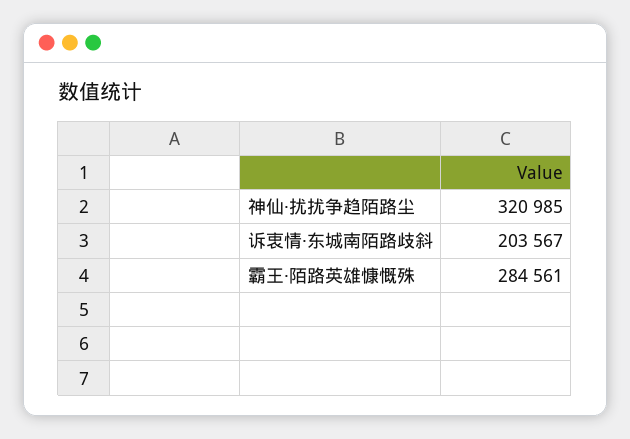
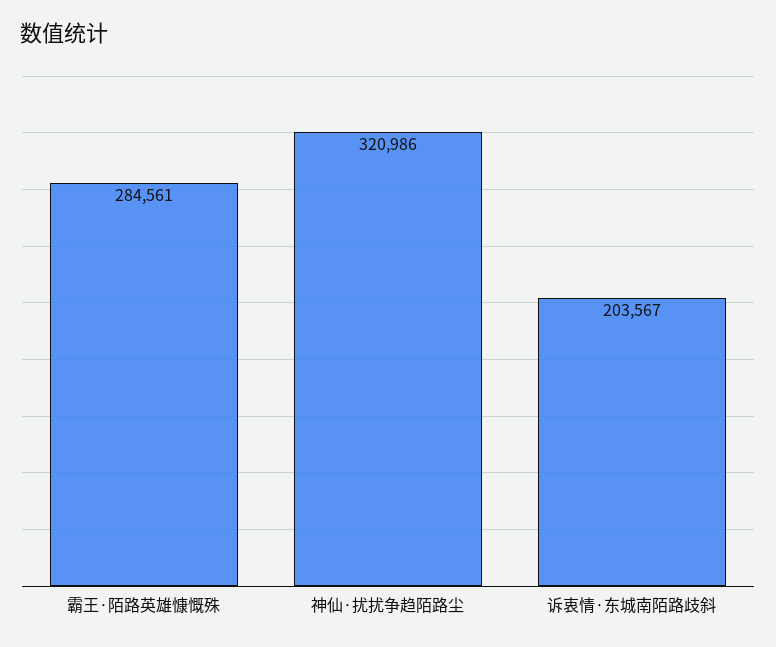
  {
-   "神仙·扰扰争趋陌路尘": 320985,
+   "神仙·扰扰争趋陌路尘": 320986,
    "诉衷情·东城南陌路歧斜": 203567,
    "霸王·陌路英雄慷慨殊": 284561
  }

